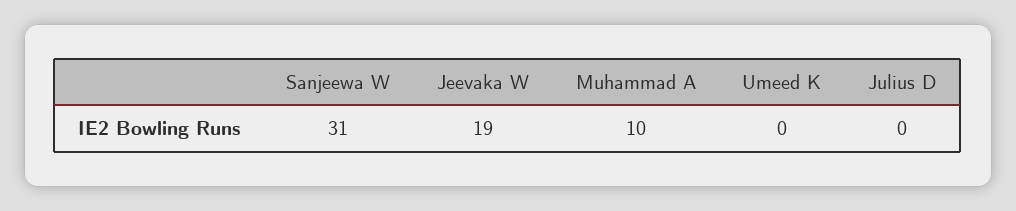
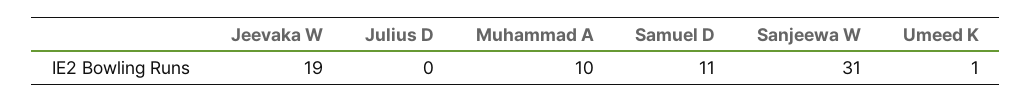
  {
    "Sanjeewa W": 31,
    "Jeevaka W": 19,
    "Muhammad A": 10,
-   "Umeed K": 0,
+   "Umeed K": 1,
-   "Julius D": 0
+   "Julius D": 0,
+   "Samuel D": 11
  }

